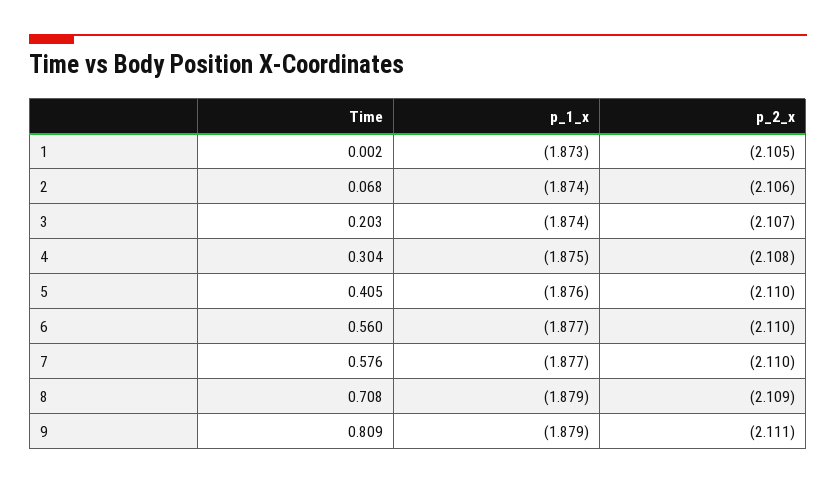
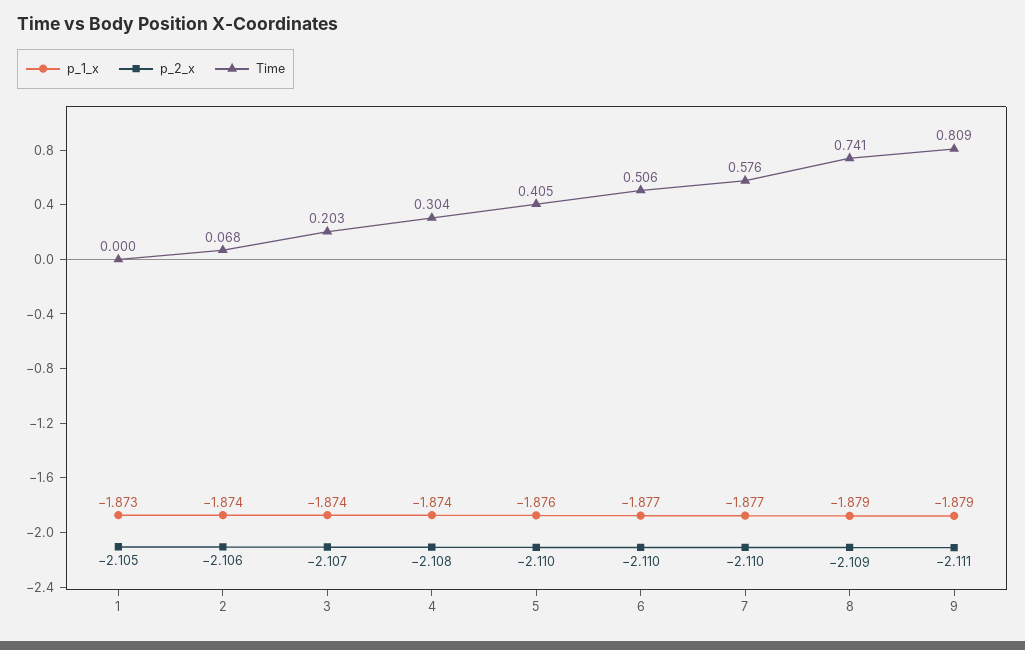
  {
    "Time": {
-     "1": 0.002,
+     "1": 0,
      "2": 0.068,
      "3": 0.203,
      "4": 0.304,
      "5": 0.405,
-     "6": 0.56,
+     "6": 0.506,
      "7": 0.576,
-     "8": 0.708,
+     "8": 0.741,
      "9": 0.809
    },
    "p_1_x": {
      "1": -1.873,
      "2": -1.874,
      "3": -1.874,
-     "4": -1.875,
+     "4": -1.874,
      "5": -1.876,
      "6": -1.877,
      "7": -1.877,
      "8": -1.879,
      "9": -1.879
    },
    "p_2_x": {
      "1": -2.105,
      "2": -2.106,
      "3": -2.107,
      "4": -2.108,
      "5": -2.11,
      "6": -2.11,
      "7": -2.11,
      "8": -2.109,
      "9": -2.111
    }
  }

